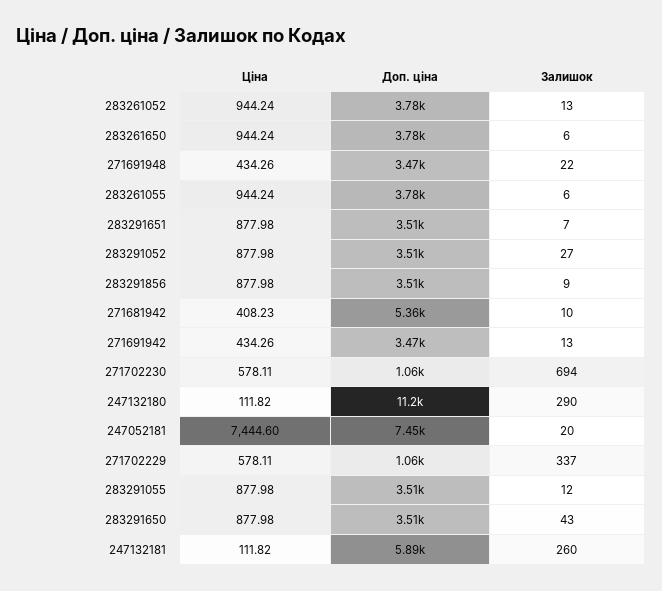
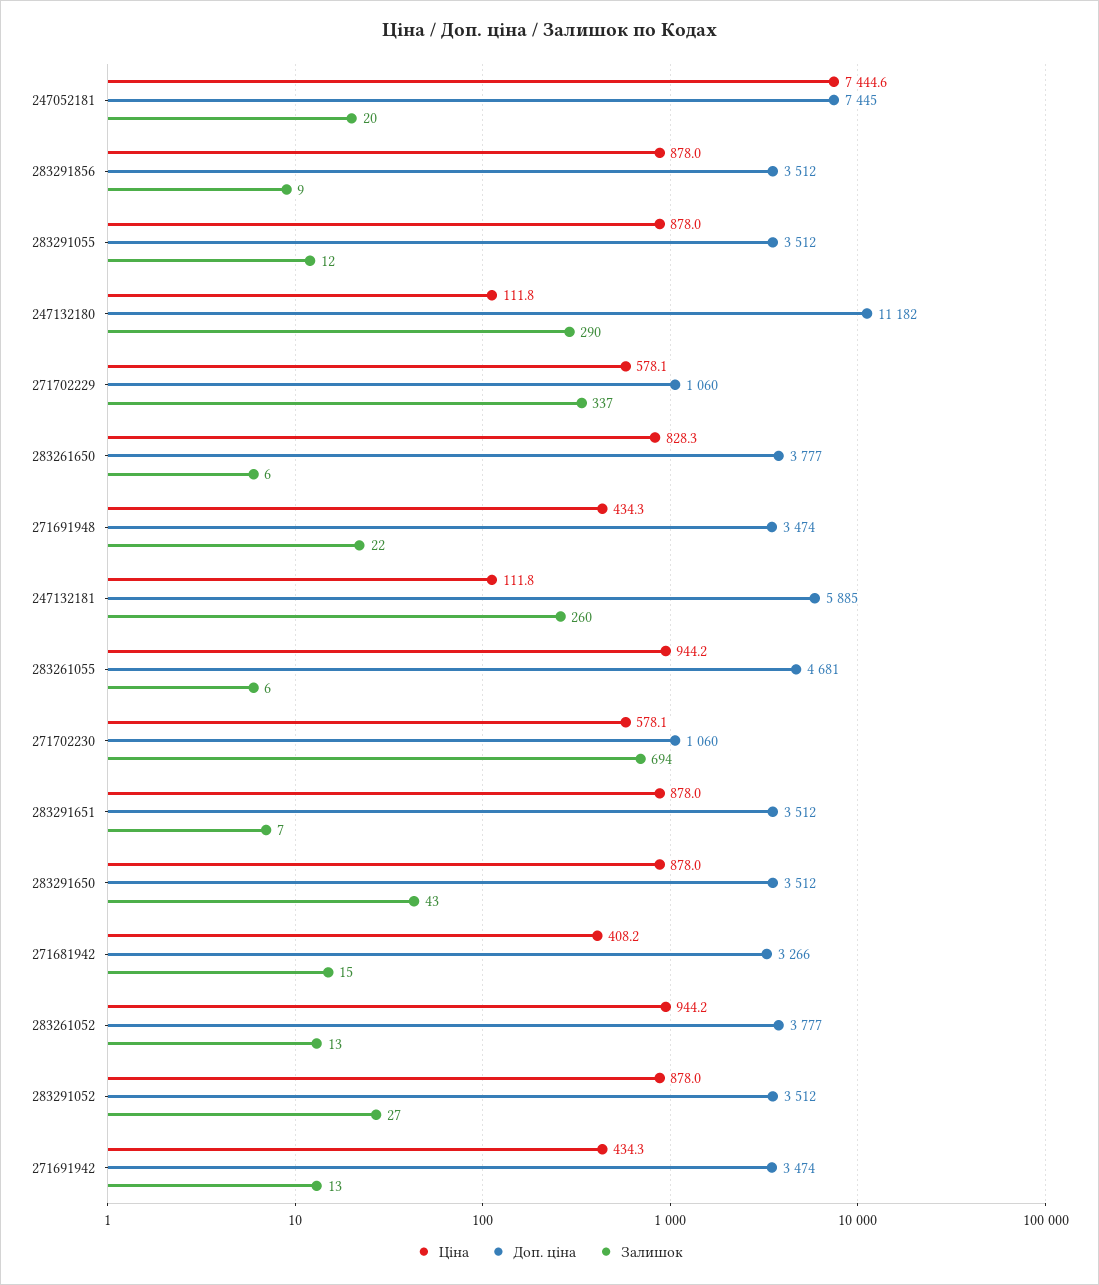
  {
    "Ціна": {
      "283261052": 944.24,
-     "283261650": 944.24,
+     "283261650": 828.3,
      "271691948": 434.26,
      "283261055": 944.24,
      "283291651": 877.98,
      "283291052": 877.98,
      "283291856": 877.98,
      "271681942": 408.23,
      "271691942": 434.26,
      "271702230": 578.11,
      "247132180": 111.82,
      "247052181": 7444.6,
      "271702229": 578.11,
      "283291055": 877.98,
      "283291650": 877.98,
      "247132181": 111.82
    },
    "Доп. ціна": {
      "283261052": 3777,
      "283261650": 3777,
      "271691948": 3474,
-     "283261055": 3780,
+     "283261055": 4681,
      "283291651": 3512,
      "283291052": 3512,
      "283291856": 3512,
-     "271681942": 5360,
+     "271681942": 3266,
      "271691942": 3474,
      "271702230": 1060,
      "247132180": 11182,
      "247052181": 7445,
      "271702229": 1060,
      "283291055": 3512,
      "283291650": 3512,
      "247132181": 5885
    },
    "Залишок": {
      "283261052": 13,
      "283261650": 6,
      "271691948": 22,
      "283261055": 6,
      "283291651": 7,
      "283291052": 27,
      "283291856": 9,
-     "271681942": 10,
+     "271681942": 15,
      "271691942": 13,
      "271702230": 694,
      "247132180": 290,
      "247052181": 20,
      "271702229": 337,
      "283291055": 12,
      "283291650": 43,
      "247132181": 260
    }
  }

